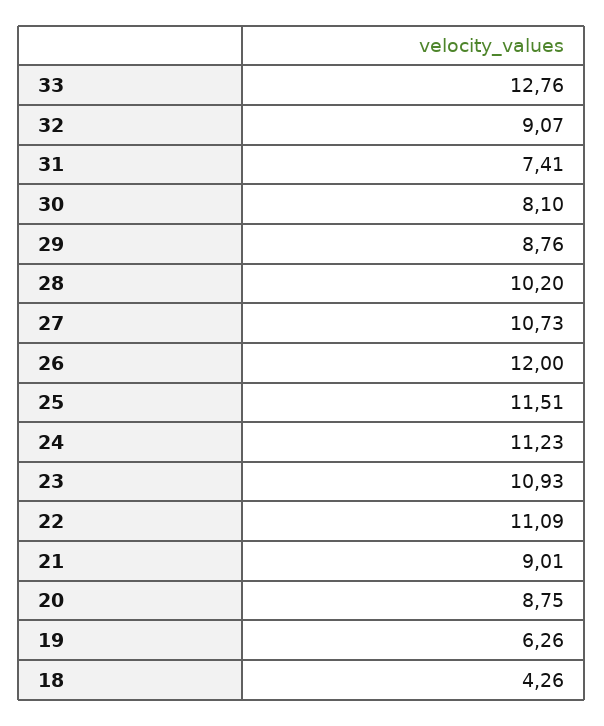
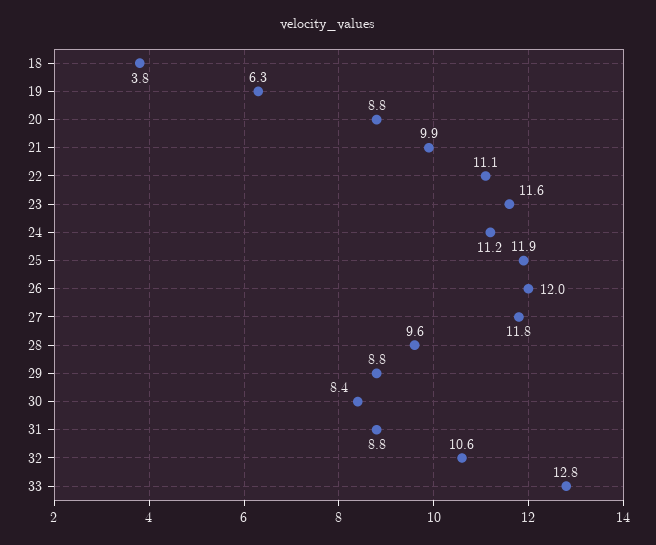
  {
    "33": 12.76,
-   "32": 9.07,
+   "32": 10.6,
-   "31": 7.41,
+   "31": 8.8,
-   "30": 8.1,
+   "30": 8.4,
    "29": 8.76,
-   "28": 10.2,
+   "28": 9.6,
-   "27": 10.73,
+   "27": 11.8,
    "26": 12,
-   "25": 11.51,
+   "25": 11.9,
    "24": 11.23,
-   "23": 10.93,
+   "23": 11.6,
    "22": 11.09,
-   "21": 9.01,
+   "21": 9.9,
    "20": 8.75,
    "19": 6.26,
-   "18": 4.26
+   "18": 3.8
  }

